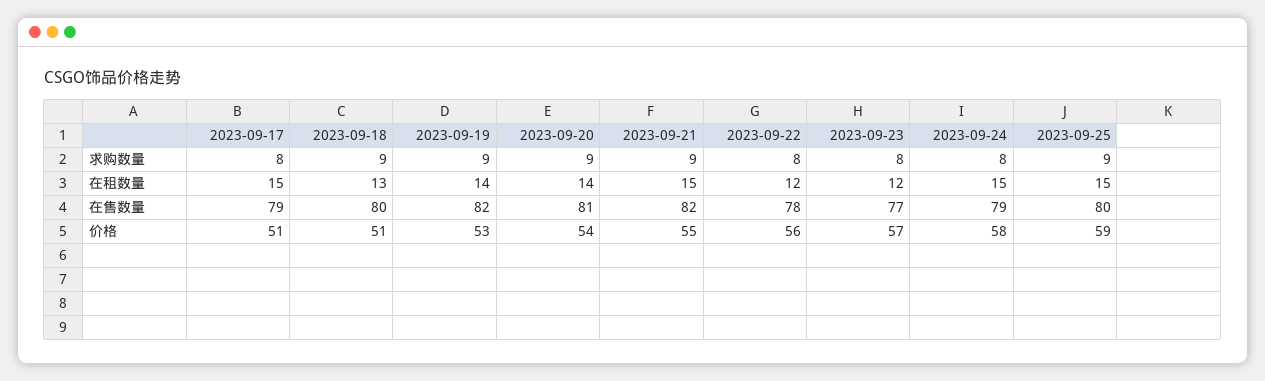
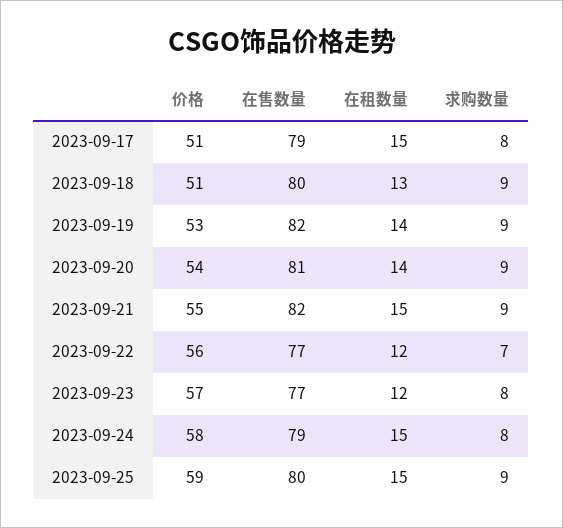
  {
    "2023-09-17": {
      "求购数量": 8,
      "在租数量": 15,
      "在售数量": 79,
      "价格": 51
    },
    "2023-09-18": {
      "求购数量": 9,
      "在租数量": 13,
      "在售数量": 80,
      "价格": 51
    },
    "2023-09-19": {
      "求购数量": 9,
      "在租数量": 14,
      "在售数量": 82,
      "价格": 53
    },
    "2023-09-20": {
      "求购数量": 9,
      "在租数量": 14,
      "在售数量": 81,
      "价格": 54
    },
    "2023-09-21": {
      "求购数量": 9,
      "在租数量": 15,
      "在售数量": 82,
      "价格": 55
    },
    "2023-09-22": {
-     "求购数量": 8,
+     "求购数量": 7,
      "在租数量": 12,
-     "在售数量": 78,
+     "在售数量": 77,
      "价格": 56
    },
    "2023-09-23": {
      "求购数量": 8,
      "在租数量": 12,
      "在售数量": 77,
      "价格": 57
    },
    "2023-09-24": {
      "求购数量": 8,
      "在租数量": 15,
      "在售数量": 79,
      "价格": 58
    },
    "2023-09-25": {
      "求购数量": 9,
      "在租数量": 15,
      "在售数量": 80,
      "价格": 59
    }
  }

